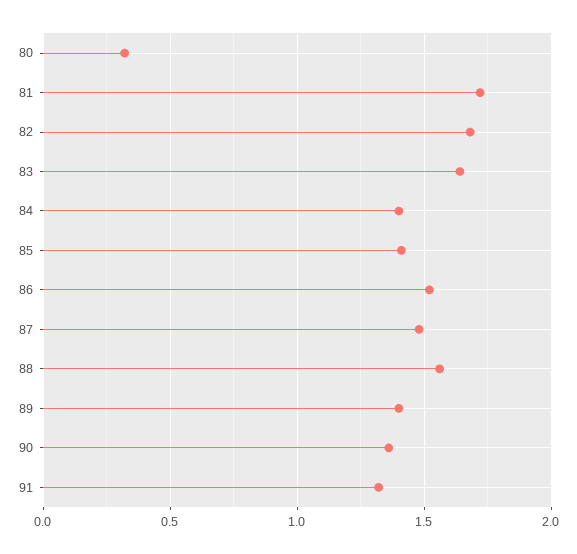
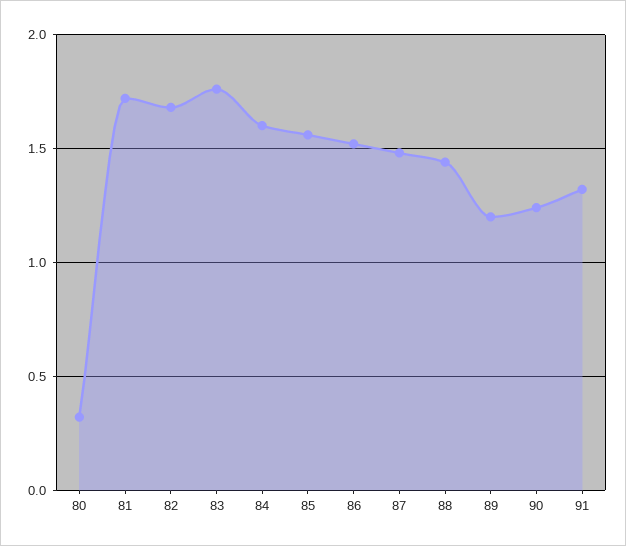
  {
    "80": 0.3,
    "81": 1.7,
    "82": 1.7,
-   "83": 1.65,
+   "83": 1.75,
-   "84": 1.4,
+   "84": 1.6,
-   "85": 1.4,
+   "85": 1.55,
    "86": 1.5,
    "87": 1.5,
-   "88": 1.55,
+   "88": 1.45,
-   "89": 1.4,
+   "89": 1.2,
-   "90": 1.35,
+   "90": 1.25,
    "91": 1.3
  }

